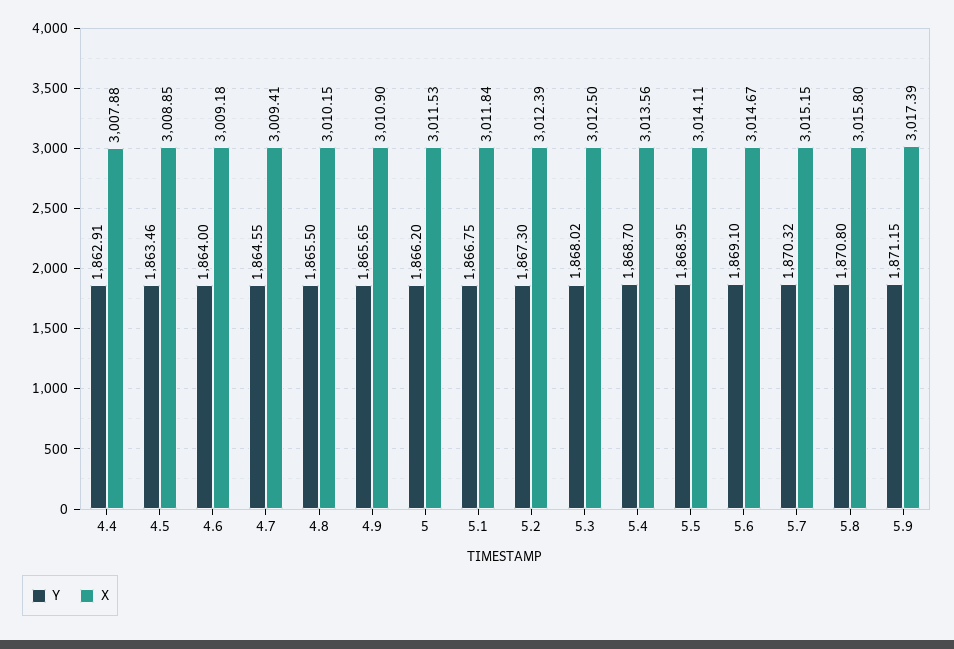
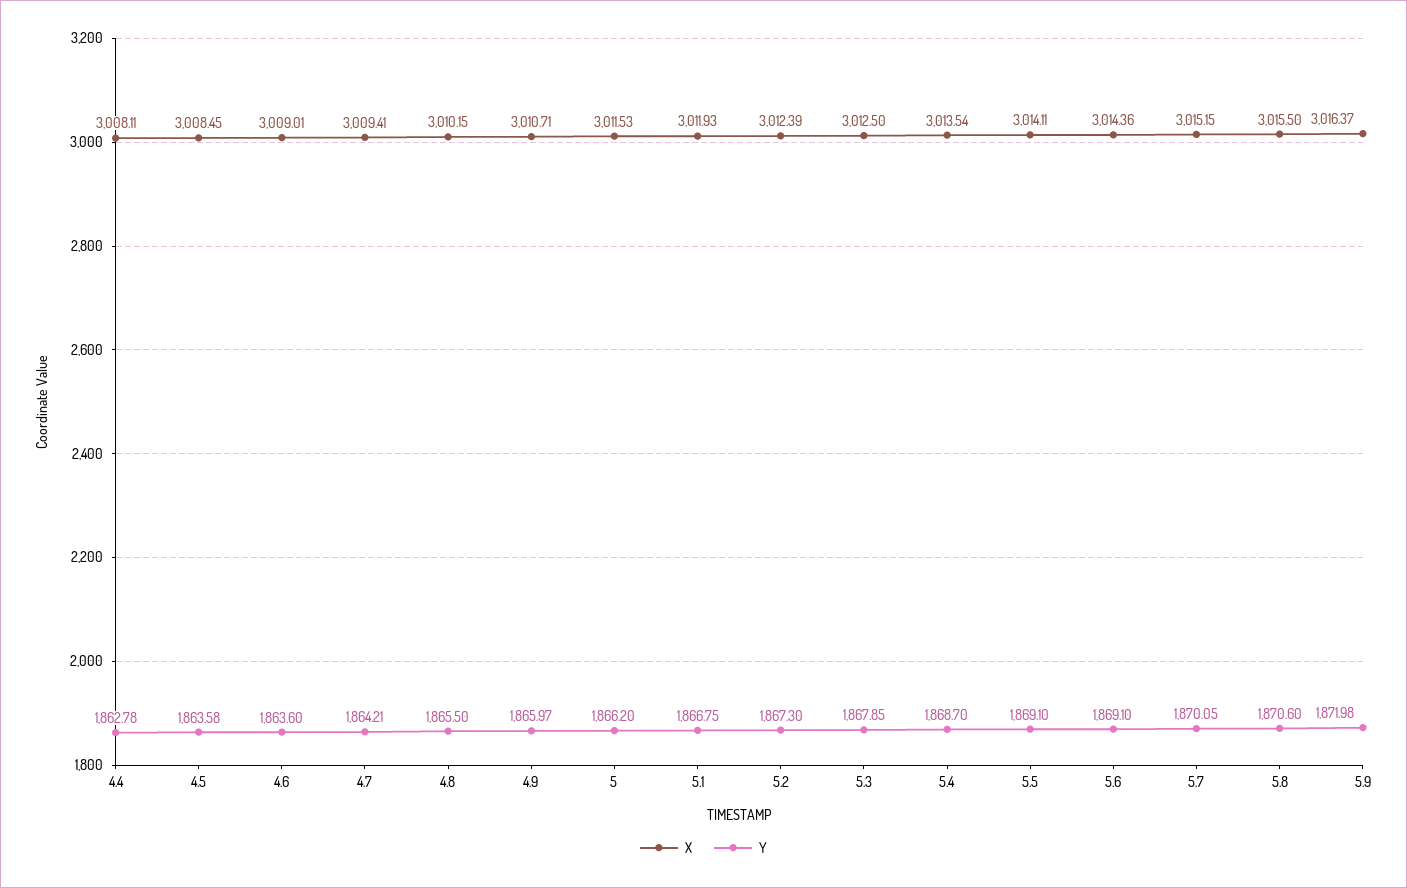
  {
    "Y": {
-     "4.4": 1862.91,
+     "4.4": 1862.78,
-     "4.5": 1863.46,
+     "4.5": 1863.58,
-     "4.6": 1864,
+     "4.6": 1863.6,
-     "4.7": 1864.55,
+     "4.7": 1864.21,
      "4.8": 1865.5,
-     "4.9": 1865.65,
+     "4.9": 1865.97,
      "5": 1866.2,
      "5.1": 1866.75,
      "5.2": 1867.3,
-     "5.3": 1868.02,
+     "5.3": 1867.85,
      "5.4": 1868.7,
-     "5.5": 1868.95,
+     "5.5": 1869.1,
      "5.6": 1869.1,
-     "5.7": 1870.32,
+     "5.7": 1870.05,
-     "5.8": 1870.8,
+     "5.8": 1870.6,
-     "5.9": 1871.15
+     "5.9": 1871.98
    },
    "X": {
-     "4.4": 3007.88,
+     "4.4": 3008.11,
-     "4.5": 3008.85,
+     "4.5": 3008.45,
-     "4.6": 3009.18,
+     "4.6": 3009.01,
      "4.7": 3009.41,
      "4.8": 3010.15,
-     "4.9": 3010.9,
+     "4.9": 3010.71,
      "5": 3011.53,
-     "5.1": 3011.84,
+     "5.1": 3011.93,
      "5.2": 3012.39,
      "5.3": 3012.5,
-     "5.4": 3013.56,
+     "5.4": 3013.54,
      "5.5": 3014.11,
-     "5.6": 3014.67,
+     "5.6": 3014.36,
      "5.7": 3015.15,
-     "5.8": 3015.8,
+     "5.8": 3015.5,
-     "5.9": 3017.39
+     "5.9": 3016.37
    }
  }

